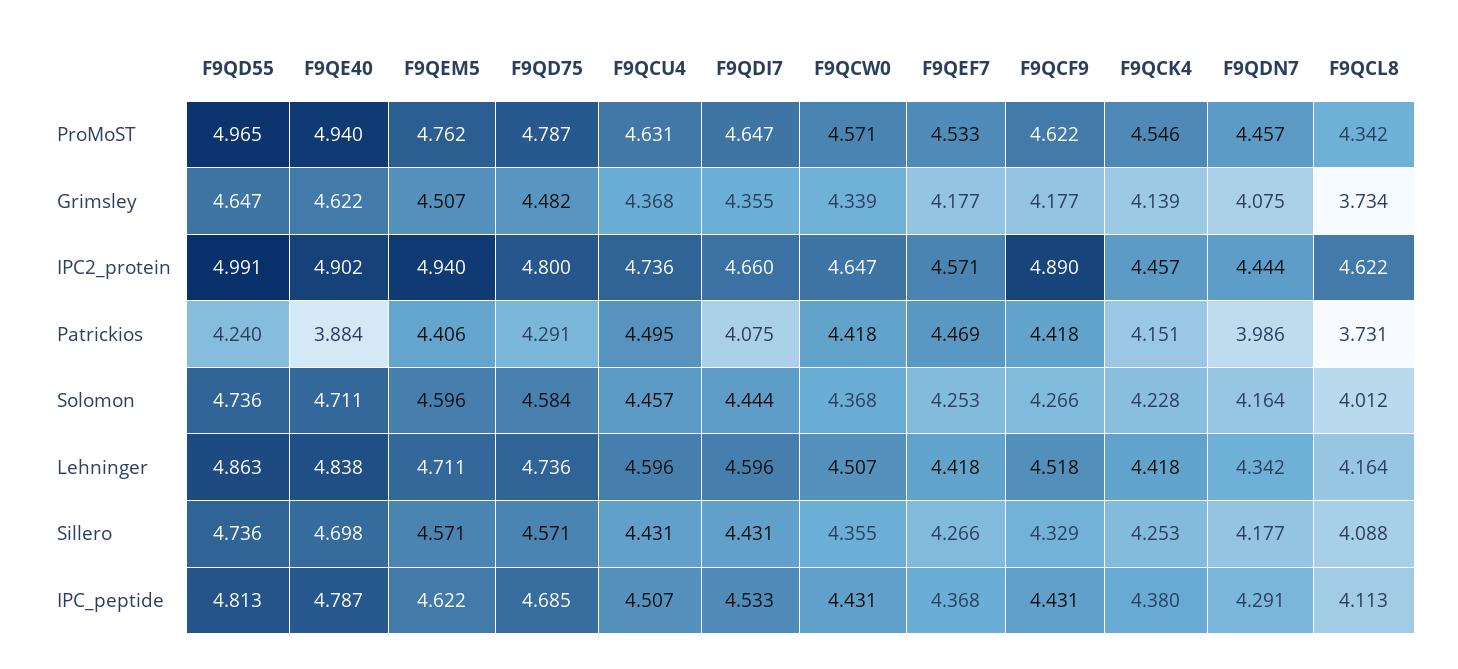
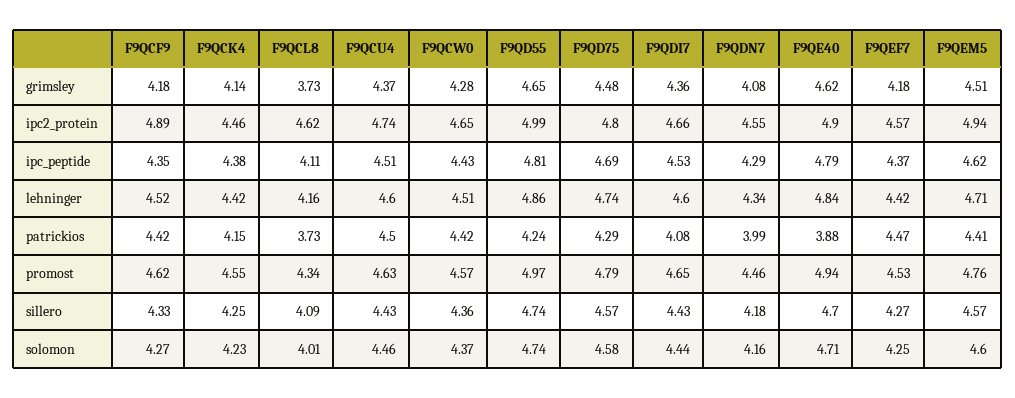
  {
    "F9QD55": {
      "ProMoST": 4.965,
      "Grimsley": 4.647,
      "IPC2_protein": 4.991,
      "Patrickios": 4.24,
      "Solomon": 4.736,
      "Lehninger": 4.863,
      "Sillero": 4.736,
      "IPC_peptide": 4.813
    },
    "F9QE40": {
      "ProMoST": 4.94,
      "Grimsley": 4.622,
      "IPC2_protein": 4.902,
      "Patrickios": 3.884,
      "Solomon": 4.711,
      "Lehninger": 4.838,
      "Sillero": 4.698,
      "IPC_peptide": 4.787
    },
    "F9QEM5": {
      "ProMoST": 4.762,
      "Grimsley": 4.507,
      "IPC2_protein": 4.94,
      "Patrickios": 4.406,
      "Solomon": 4.596,
      "Lehninger": 4.711,
      "Sillero": 4.571,
      "IPC_peptide": 4.622
    },
    "F9QD75": {
      "ProMoST": 4.787,
      "Grimsley": 4.482,
      "IPC2_protein": 4.8,
      "Patrickios": 4.291,
      "Solomon": 4.584,
      "Lehninger": 4.736,
      "Sillero": 4.571,
      "IPC_peptide": 4.685
    },
    "F9QCU4": {
      "ProMoST": 4.631,
      "Grimsley": 4.368,
      "IPC2_protein": 4.736,
      "Patrickios": 4.495,
      "Solomon": 4.457,
      "Lehninger": 4.596,
      "Sillero": 4.431,
      "IPC_peptide": 4.507
    },
    "F9QDI7": {
      "ProMoST": 4.647,
      "Grimsley": 4.355,
      "IPC2_protein": 4.66,
      "Patrickios": 4.075,
      "Solomon": 4.444,
      "Lehninger": 4.596,
      "Sillero": 4.431,
      "IPC_peptide": 4.533
    },
    "F9QCW0": {
      "ProMoST": 4.571,
-     "Grimsley": 4.339,
+     "Grimsley": 4.28,
      "IPC2_protein": 4.647,
      "Patrickios": 4.418,
      "Solomon": 4.368,
      "Lehninger": 4.507,
      "Sillero": 4.355,
      "IPC_peptide": 4.431
    },
    "F9QEF7": {
      "ProMoST": 4.533,
      "Grimsley": 4.177,
      "IPC2_protein": 4.571,
      "Patrickios": 4.469,
      "Solomon": 4.253,
      "Lehninger": 4.418,
      "Sillero": 4.266,
      "IPC_peptide": 4.368
    },
    "F9QCF9": {
      "ProMoST": 4.622,
      "Grimsley": 4.177,
      "IPC2_protein": 4.89,
      "Patrickios": 4.418,
      "Solomon": 4.266,
      "Lehninger": 4.518,
      "Sillero": 4.329,
-     "IPC_peptide": 4.431
+     "IPC_peptide": 4.35
    },
    "F9QCK4": {
      "ProMoST": 4.546,
      "Grimsley": 4.139,
      "IPC2_protein": 4.457,
      "Patrickios": 4.151,
      "Solomon": 4.228,
      "Lehninger": 4.418,
      "Sillero": 4.253,
      "IPC_peptide": 4.38
    },
    "F9QDN7": {
      "ProMoST": 4.457,
      "Grimsley": 4.075,
-     "IPC2_protein": 4.444,
+     "IPC2_protein": 4.55,
      "Patrickios": 3.986,
      "Solomon": 4.164,
      "Lehninger": 4.342,
      "Sillero": 4.177,
      "IPC_peptide": 4.291
    },
    "F9QCL8": {
      "ProMoST": 4.342,
      "Grimsley": 3.734,
      "IPC2_protein": 4.622,
      "Patrickios": 3.731,
      "Solomon": 4.012,
      "Lehninger": 4.164,
      "Sillero": 4.088,
      "IPC_peptide": 4.113
    }
  }

